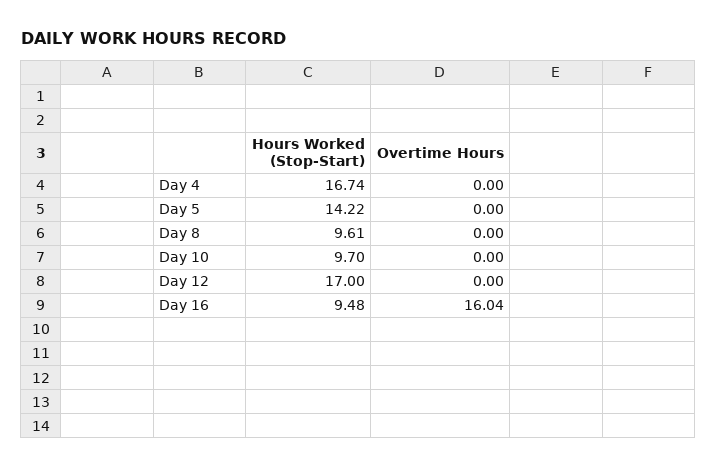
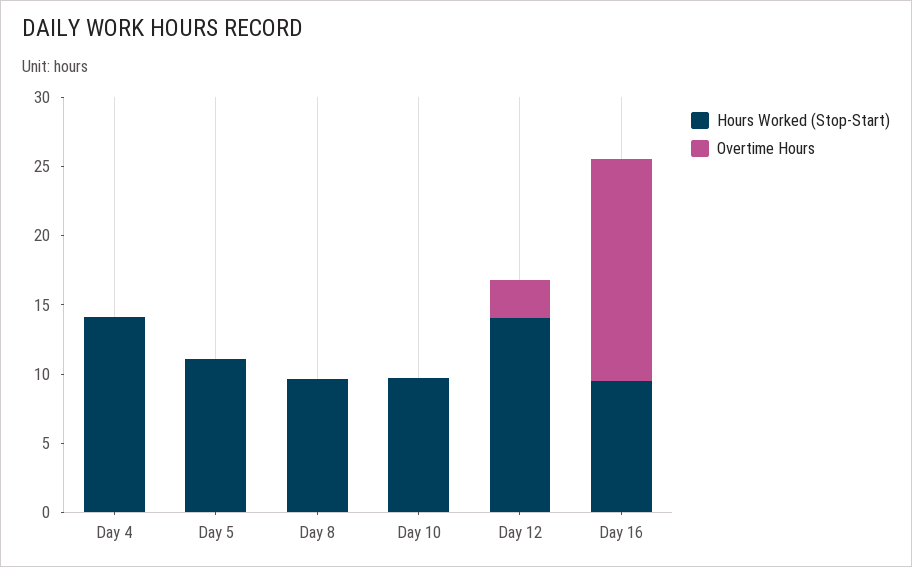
  {
    "Hours Worked (Stop-Start)": {
-     "Day 4": 16.74,
+     "Day 4": 14,
-     "Day 5": 14.22,
+     "Day 5": 11,
      "Day 8": 9.61,
      "Day 10": 9.7,
-     "Day 12": 17,
+     "Day 12": 14,
      "Day 16": 9.48
    },
    "Overtime Hours": {
      "Day 4": 0,
      "Day 5": 0,
      "Day 8": 0,
      "Day 10": 0,
-     "Day 12": 0,
+     "Day 12": 3,
      "Day 16": 16.04
    }
  }

